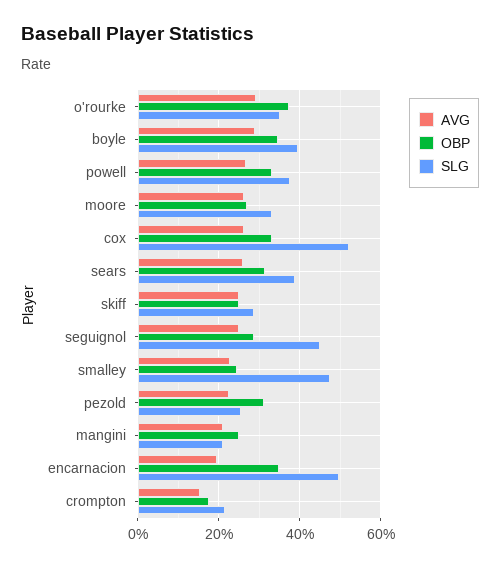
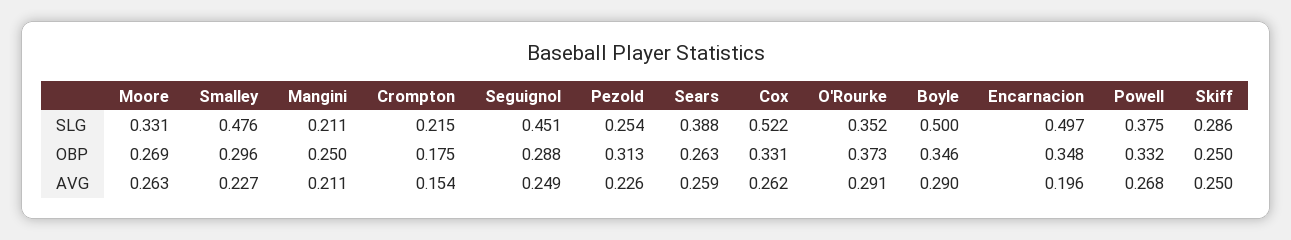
  {
    "AVG": {
      "o'rourke": 0.291,
      "boyle": 0.29,
      "powell": 0.268,
      "moore": 0.263,
      "cox": 0.262,
      "sears": 0.259,
      "skiff": 0.25,
      "seguignol": 0.249,
      "smalley": 0.227,
      "pezold": 0.226,
      "mangini": 0.211,
      "encarnacion": 0.196,
      "crompton": 0.154
    },
    "OBP": {
      "o'rourke": 0.373,
      "boyle": 0.346,
      "powell": 0.332,
      "moore": 0.269,
      "cox": 0.331,
-     "sears": 0.32,
+     "sears": 0.263,
      "skiff": 0.25,
      "seguignol": 0.288,
-     "smalley": 0.24,
+     "smalley": 0.296,
      "pezold": 0.313,
      "mangini": 0.25,
      "encarnacion": 0.348,
      "crompton": 0.175
    },
    "SLG": {
      "o'rourke": 0.352,
-     "boyle": 0.4,
+     "boyle": 0.5,
      "powell": 0.375,
      "moore": 0.331,
      "cox": 0.522,
      "sears": 0.388,
      "skiff": 0.286,
      "seguignol": 0.451,
      "smalley": 0.476,
      "pezold": 0.254,
      "mangini": 0.211,
      "encarnacion": 0.497,
      "crompton": 0.215
    }
  }

